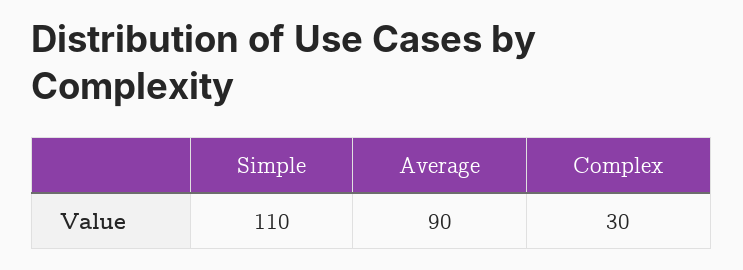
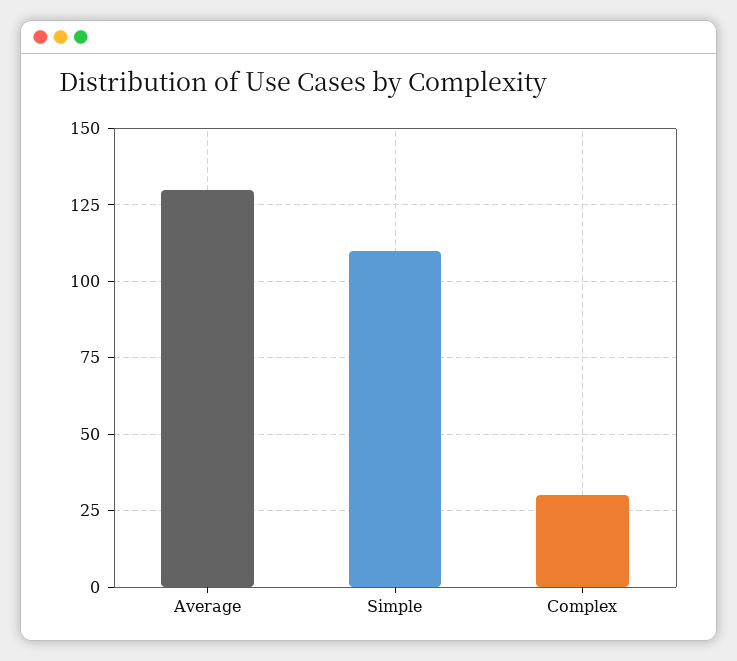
  {
    "Simple": 110,
-   "Average": 90,
+   "Average": 130,
    "Complex": 30
  }

